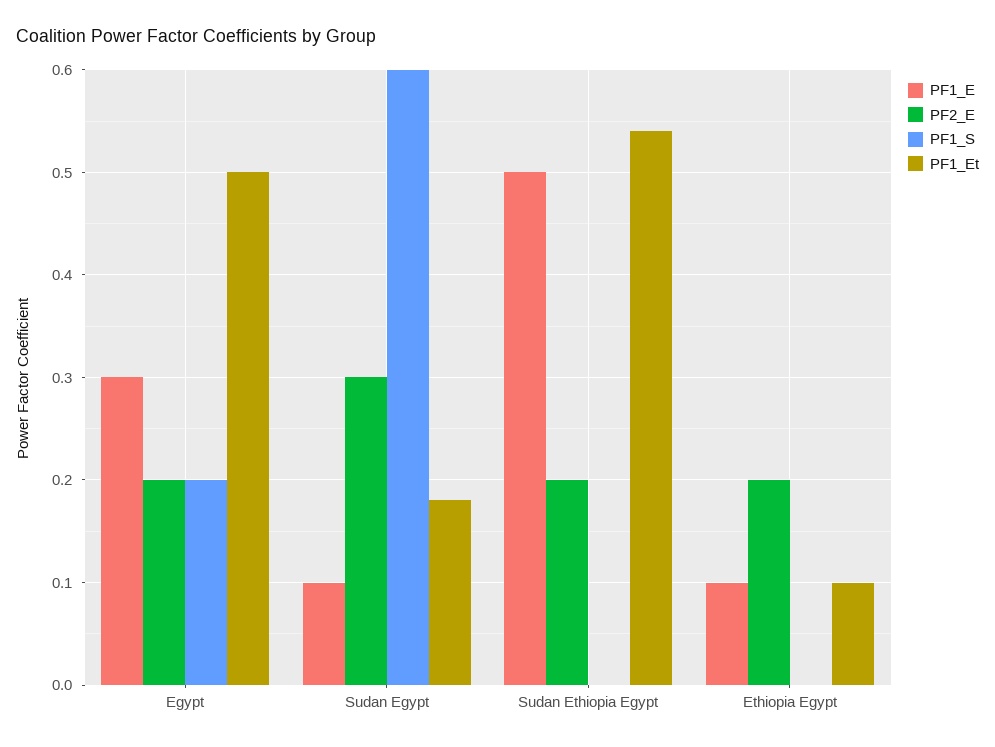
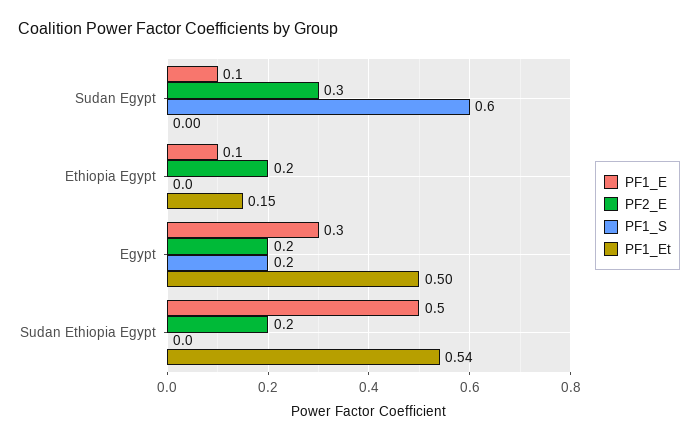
  {
    "PF1_E": {
      "Egypt": 0.3,
      "Sudan Egypt": 0.1,
      "Sudan Ethiopia Egypt": 0.5,
      "Ethiopia Egypt": 0.1
    },
    "PF2_E": {
      "Egypt": 0.2,
      "Sudan Egypt": 0.3,
      "Sudan Ethiopia Egypt": 0.2,
      "Ethiopia Egypt": 0.2
    },
    "PF1_S": {
      "Egypt": 0.2,
      "Sudan Egypt": 0.6,
      "Sudan Ethiopia Egypt": 0,
      "Ethiopia Egypt": 0
    },
    "PF1_Et": {
      "Egypt": 0.5,
-     "Sudan Egypt": 0.18,
+     "Sudan Egypt": 0,
      "Sudan Ethiopia Egypt": 0.54,
-     "Ethiopia Egypt": 0.1
+     "Ethiopia Egypt": 0.15
    }
  }

